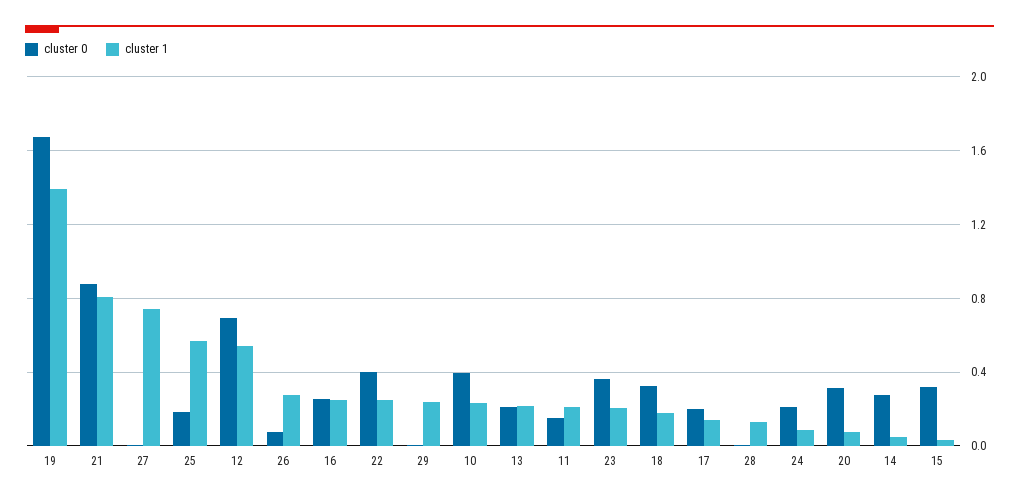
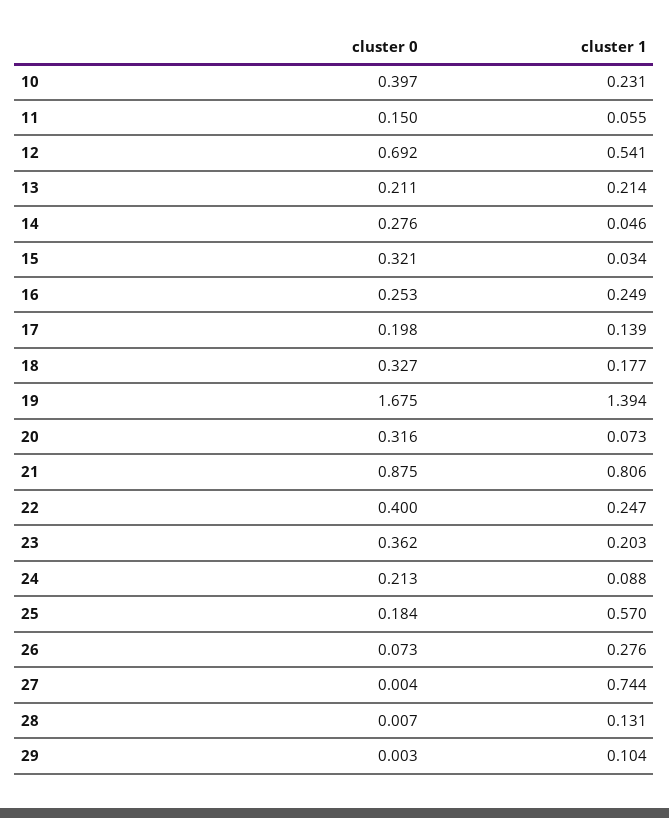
  {
    "cluster 0": {
      "19": 1.675,
      "21": 0.875,
      "27": 0.004,
      "25": 0.184,
      "12": 0.692,
      "26": 0.073,
      "16": 0.253,
      "22": 0.4,
      "29": 0.003,
      "10": 0.397,
      "13": 0.211,
      "11": 0.15,
      "23": 0.362,
      "18": 0.327,
      "17": 0.198,
      "28": 0.007,
      "24": 0.213,
      "20": 0.316,
      "14": 0.276,
      "15": 0.321
    },
    "cluster 1": {
      "19": 1.394,
      "21": 0.806,
      "27": 0.744,
      "25": 0.57,
      "12": 0.541,
      "26": 0.276,
      "16": 0.249,
      "22": 0.247,
-     "29": 0.25,
+     "29": 0.104,
      "10": 0.231,
      "13": 0.214,
-     "11": 0.2,
+     "11": 0.055,
      "23": 0.203,
      "18": 0.177,
      "17": 0.139,
      "28": 0.131,
      "24": 0.088,
      "20": 0.073,
      "14": 0.046,
      "15": 0.034
    }
  }

